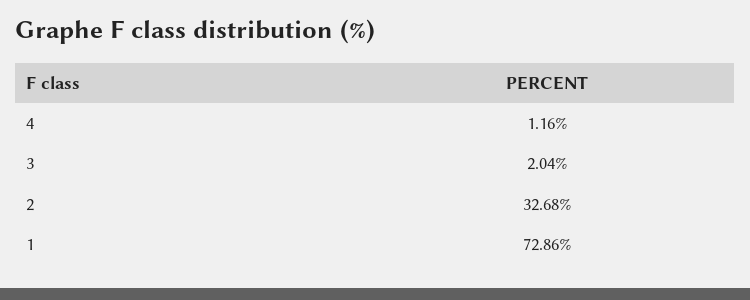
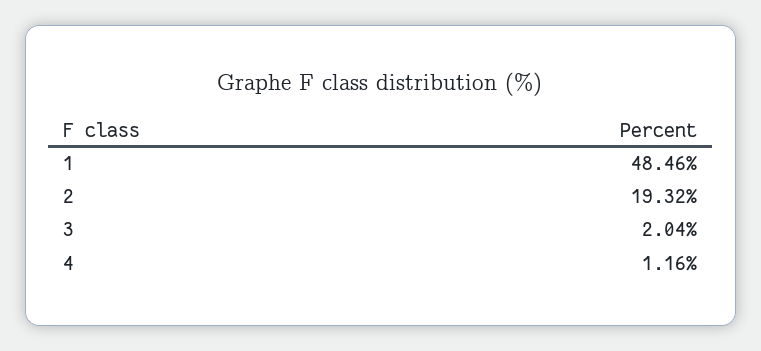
  {
    "4": 1.16,
    "3": 2.04,
-   "2": 32.68,
+   "2": 19.32,
-   "1": 72.86
+   "1": 48.46
  }

